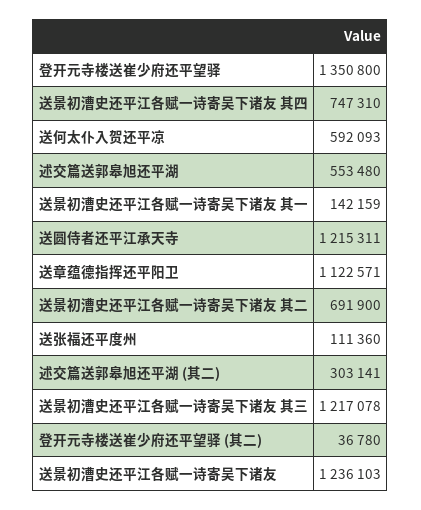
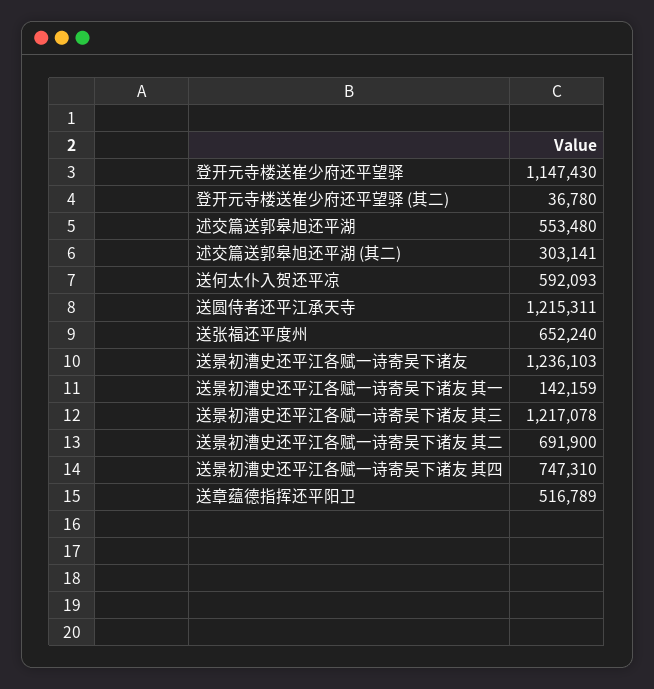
  {
-   "登开元寺楼送崔少府还平望驿": 1350800,
+   "登开元寺楼送崔少府还平望驿": 1147430,
    "送景初漕史还平江各赋一诗寄吴下诸友 其四": 747310,
    "送何太仆入贺还平凉": 592093,
    "述交篇送郭皋旭还平湖": 553480,
    "送景初漕史还平江各赋一诗寄吴下诸友 其一": 142159,
    "送圆侍者还平江承天寺": 1215311,
-   "送章蕴德指挥还平阳卫": 1122571,
+   "送章蕴德指挥还平阳卫": 516789,
    "送景初漕史还平江各赋一诗寄吴下诸友 其二": 691900,
-   "送张福还平度州": 111360,
+   "送张福还平度州": 652240,
    "述交篇送郭皋旭还平湖 (其二)": 303141,
    "送景初漕史还平江各赋一诗寄吴下诸友 其三": 1217078,
    "登开元寺楼送崔少府还平望驿 (其二)": 36780,
    "送景初漕史还平江各赋一诗寄吴下诸友": 1236103
  }

